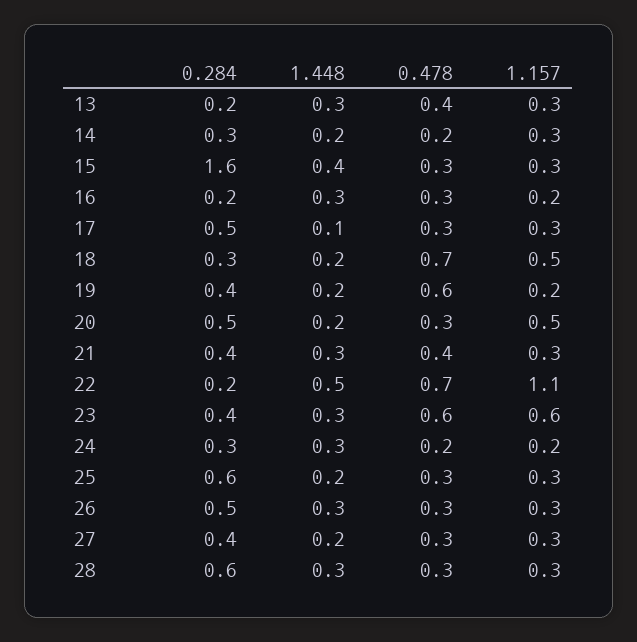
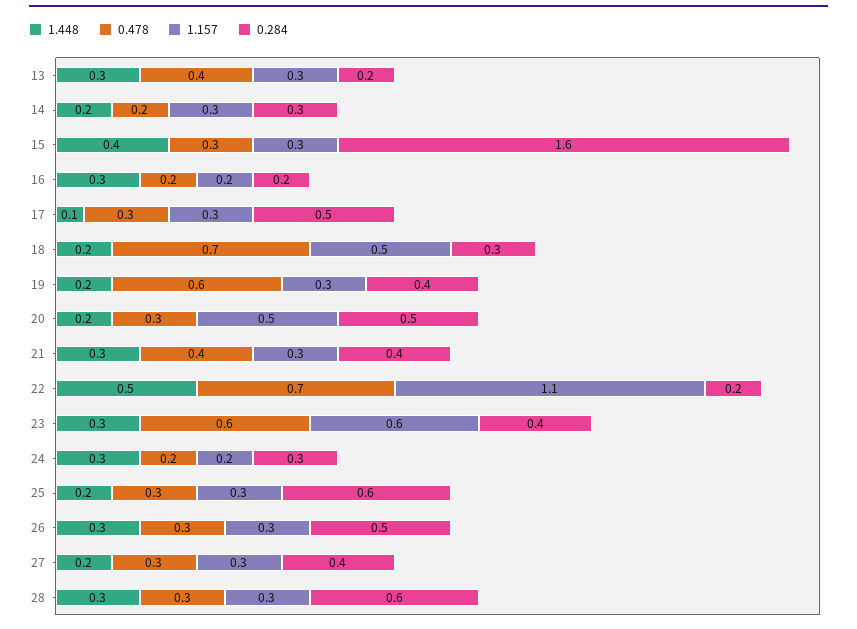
  {
    "0.284": {
      "13": 0.2,
      "14": 0.3,
      "15": 1.6,
      "16": 0.2,
      "17": 0.5,
      "18": 0.3,
      "19": 0.4,
      "20": 0.5,
      "21": 0.4,
      "22": 0.2,
      "23": 0.4,
      "24": 0.3,
      "25": 0.6,
      "26": 0.5,
      "27": 0.4,
      "28": 0.6
    },
    "1.448": {
      "13": 0.3,
      "14": 0.2,
      "15": 0.4,
      "16": 0.3,
      "17": 0.1,
      "18": 0.2,
      "19": 0.2,
      "20": 0.2,
      "21": 0.3,
      "22": 0.5,
      "23": 0.3,
      "24": 0.3,
      "25": 0.2,
      "26": 0.3,
      "27": 0.2,
      "28": 0.3
    },
    "0.478": {
      "13": 0.4,
      "14": 0.2,
      "15": 0.3,
-     "16": 0.3,
+     "16": 0.2,
      "17": 0.3,
      "18": 0.7,
      "19": 0.6,
      "20": 0.3,
      "21": 0.4,
      "22": 0.7,
      "23": 0.6,
      "24": 0.2,
      "25": 0.3,
      "26": 0.3,
      "27": 0.3,
      "28": 0.3
    },
    "1.157": {
      "13": 0.3,
      "14": 0.3,
      "15": 0.3,
      "16": 0.2,
      "17": 0.3,
      "18": 0.5,
-     "19": 0.2,
+     "19": 0.3,
      "20": 0.5,
      "21": 0.3,
      "22": 1.1,
      "23": 0.6,
      "24": 0.2,
      "25": 0.3,
      "26": 0.3,
      "27": 0.3,
      "28": 0.3
    }
  }

